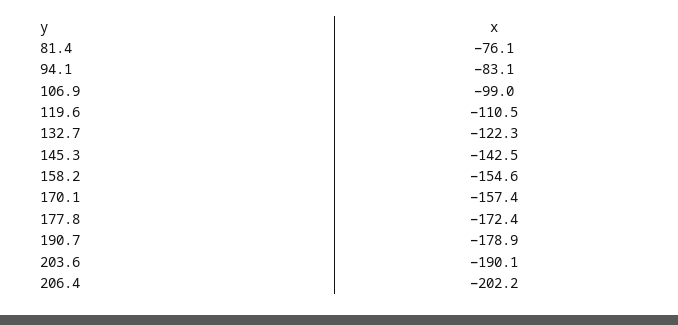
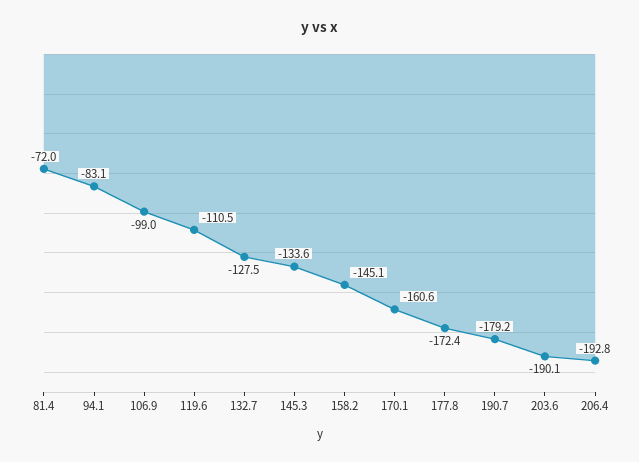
  {
-   "81.4": -76.1,
+   "81.4": -72,
    "94.1": -83.1,
    "106.9": -99,
    "119.6": -110.5,
-   "132.7": -122.3,
+   "132.7": -127.5,
-   "145.3": -142.5,
+   "145.3": -133.6,
-   "158.2": -154.6,
+   "158.2": -145.1,
-   "170.1": -157.4,
+   "170.1": -160.6,
    "177.8": -172.4,
-   "190.7": -178.9,
+   "190.7": -179.2,
    "203.6": -190.1,
-   "206.4": -202.2
+   "206.4": -192.8
  }

